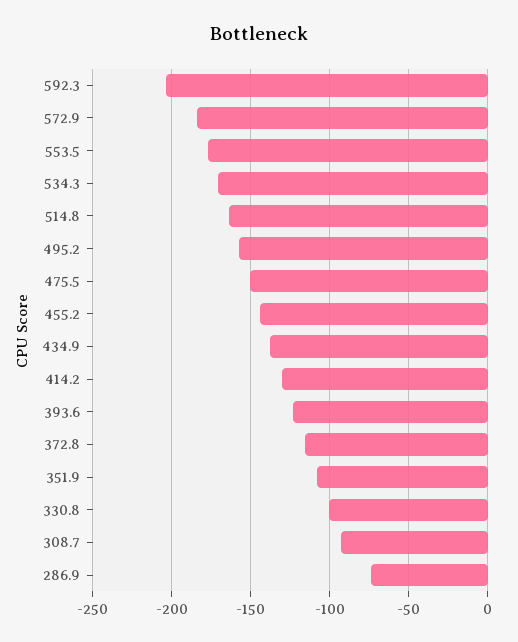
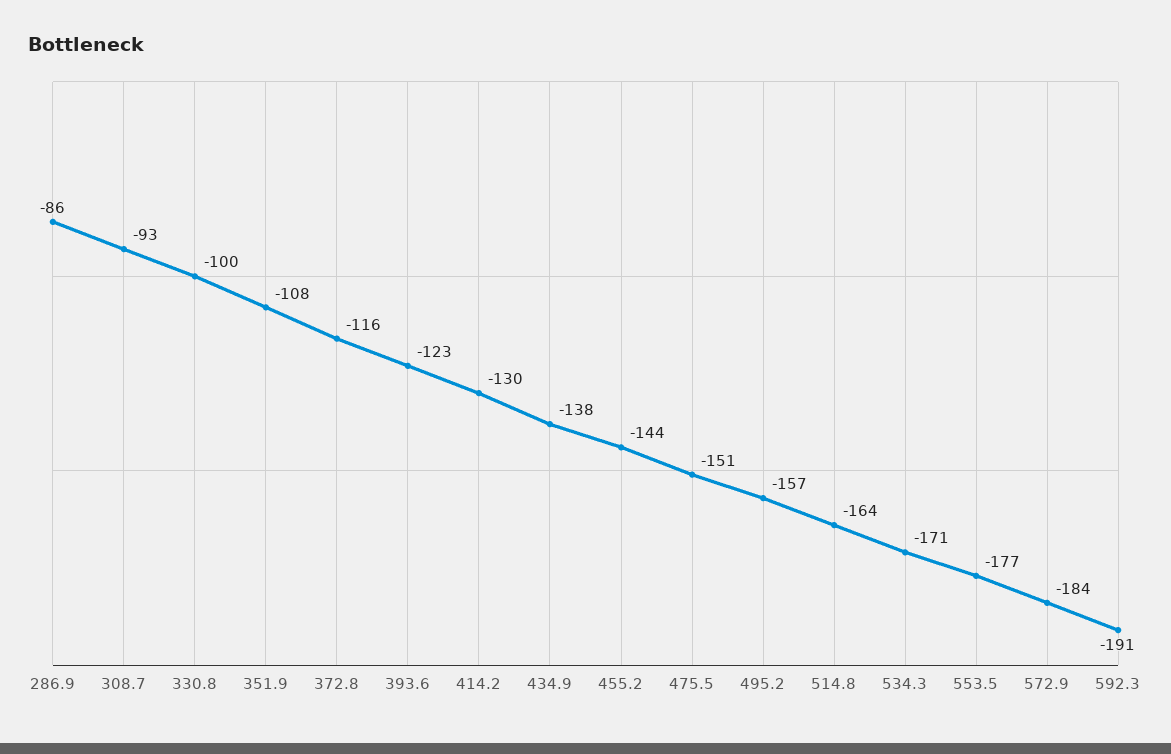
  {
-   "592.3": -205,
+   "592.3": -191,
    "572.9": -184,
    "553.5": -177,
    "534.3": -171,
    "514.8": -164,
    "495.2": -157,
    "475.5": -151,
    "455.2": -144,
    "434.9": -138,
    "414.2": -130,
    "393.6": -123,
    "372.8": -116,
    "351.9": -108,
    "330.8": -100,
    "308.7": -93,
-   "286.9": -75
+   "286.9": -86
  }

